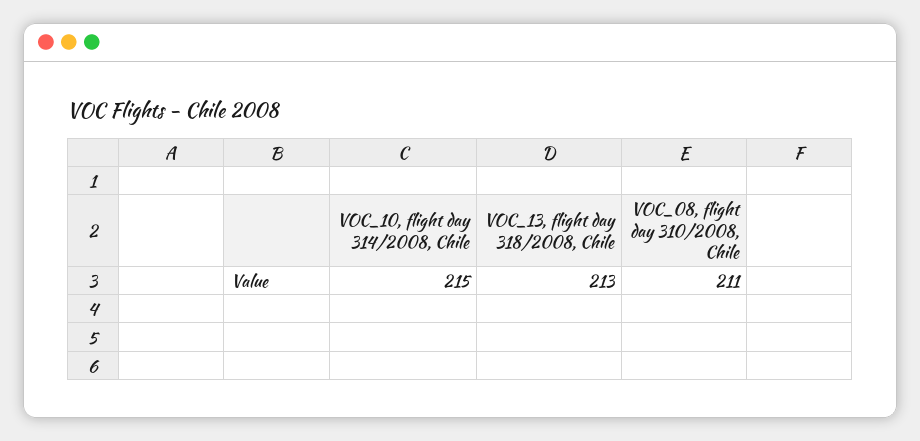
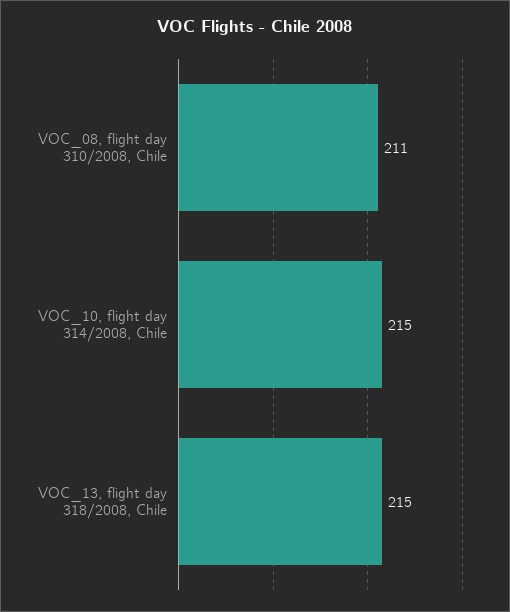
  {
    "VOC_10, flight day 314/2008, Chile": 215,
-   "VOC_13, flight day 318/2008, Chile": 213,
+   "VOC_13, flight day 318/2008, Chile": 215,
    "VOC_08, flight day 310/2008, Chile": 211
  }

